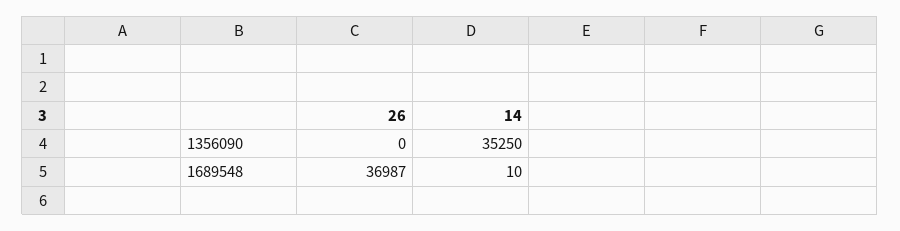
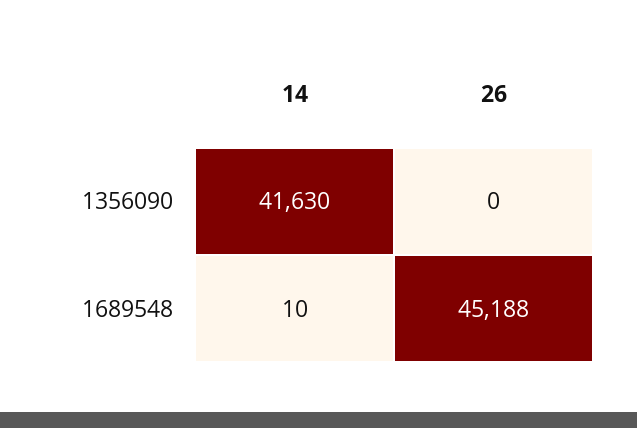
  {
    "26": {
      "1356090": 0,
-     "1689548": 36987
+     "1689548": 45188
    },
    "14": {
-     "1356090": 35250,
+     "1356090": 41630,
      "1689548": 10
    }
  }

